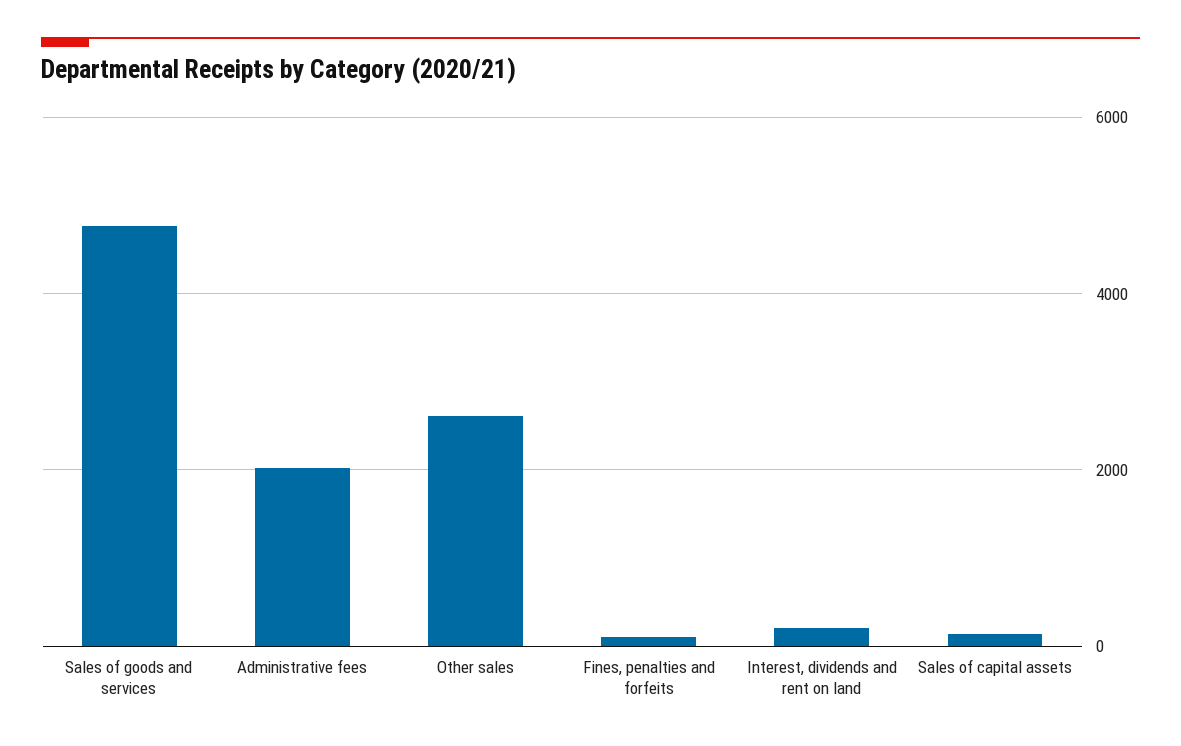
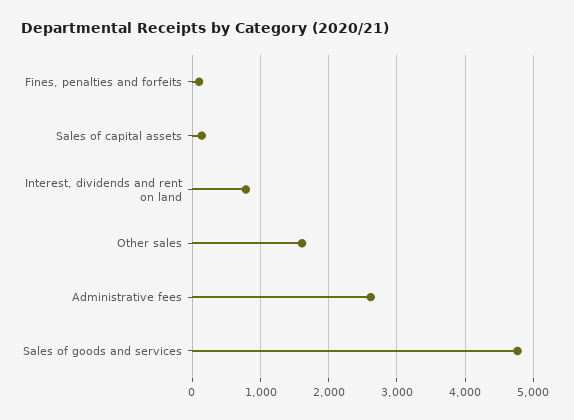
  {
    "Sales of goods and services": 4800,
-   "Administrative fees": 2000,
+   "Administrative fees": 2600,
-   "Other sales": 2600,
+   "Other sales": 1600,
    "Fines, penalties and forfeits": 100,
-   "Interest, dividends and rent on land": 200,
+   "Interest, dividends and rent on land": 800,
    "Sales of capital assets": 100
  }

